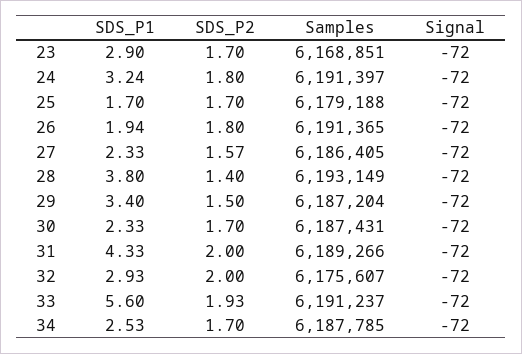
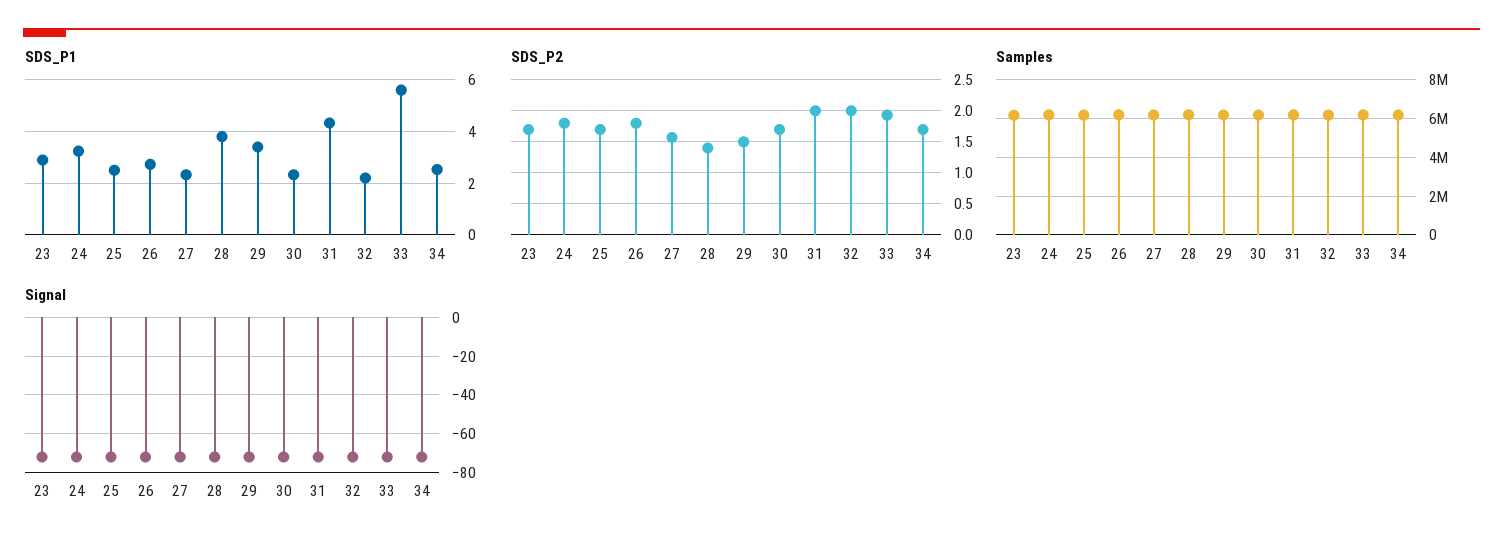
  {
    "SDS_P1": {
      "23": 2.9,
      "24": 3.24,
-     "25": 1.7,
+     "25": 2.5,
-     "26": 1.94,
+     "26": 2.75,
      "27": 2.33,
      "28": 3.8,
      "29": 3.4,
      "30": 2.33,
      "31": 4.33,
-     "32": 2.93,
+     "32": 2.25,
      "33": 5.6,
      "34": 2.53
    },
    "SDS_P2": {
      "23": 1.7,
      "24": 1.8,
      "25": 1.7,
      "26": 1.8,
      "27": 1.57,
      "28": 1.4,
      "29": 1.5,
      "30": 1.7,
      "31": 2,
      "32": 2,
      "33": 1.93,
      "34": 1.7
    },
    "Samples": {
      "23": 6168851,
      "24": 6191397,
      "25": 6179188,
      "26": 6191365,
      "27": 6186405,
      "28": 6193149,
      "29": 6187204,
      "30": 6187431,
      "31": 6189266,
      "32": 6175607,
      "33": 6191237,
      "34": 6187785
    },
    "Signal": {
      "23": -72,
      "24": -72,
      "25": -72,
      "26": -72,
      "27": -72,
      "28": -72,
      "29": -72,
      "30": -72,
      "31": -72,
      "32": -72,
      "33": -72,
      "34": -72
    }
  }

